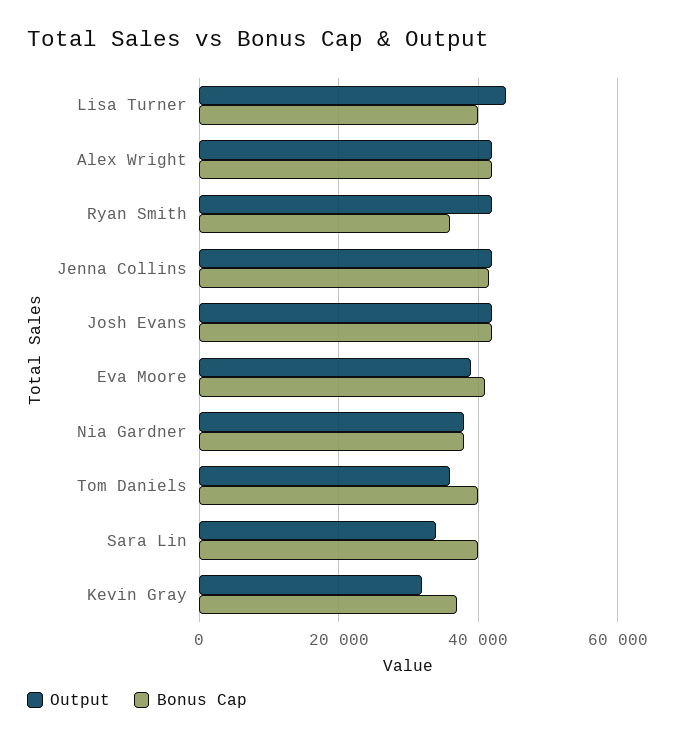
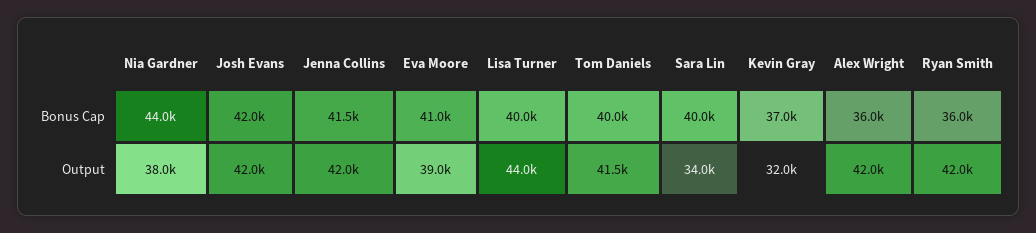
  {
    "Output": {
      "Lisa Turner": 44000,
      "Alex Wright": 42000,
      "Ryan Smith": 42000,
      "Jenna Collins": 42000,
      "Josh Evans": 42000,
      "Eva Moore": 39000,
      "Nia Gardner": 38000,
-     "Tom Daniels": 36000,
+     "Tom Daniels": 41500,
      "Sara Lin": 34000,
      "Kevin Gray": 32000
    },
    "Bonus Cap": {
      "Lisa Turner": 40000,
-     "Alex Wright": 42000,
+     "Alex Wright": 36000,
      "Ryan Smith": 36000,
      "Jenna Collins": 41500,
      "Josh Evans": 42000,
      "Eva Moore": 41000,
-     "Nia Gardner": 38000,
+     "Nia Gardner": 44000,
      "Tom Daniels": 40000,
      "Sara Lin": 40000,
      "Kevin Gray": 37000
    }
  }

